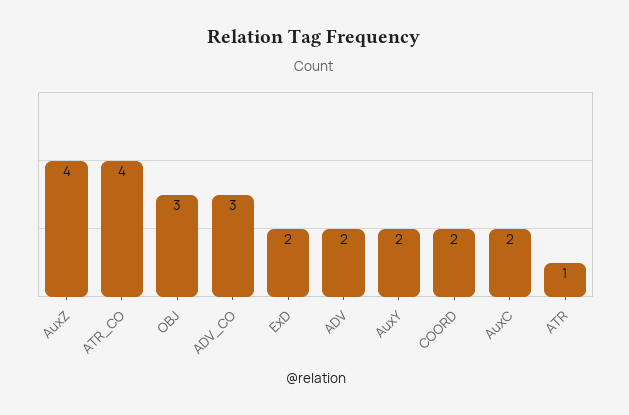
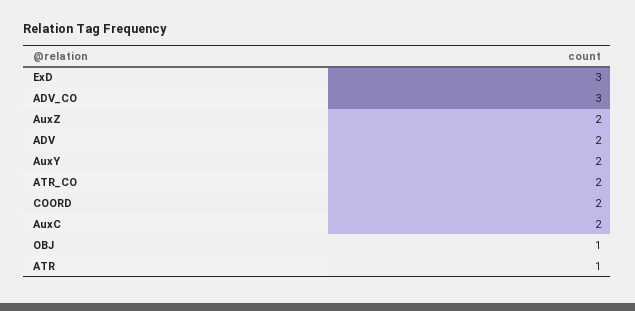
  {
-   "AuxZ": 4,
+   "AuxZ": 2,
-   "ATR_CO": 4,
+   "ATR_CO": 2,
-   "OBJ": 3,
+   "OBJ": 1,
    "ADV_CO": 3,
-   "ExD": 2,
+   "ExD": 3,
    "ADV": 2,
    "AuxY": 2,
    "COORD": 2,
    "AuxC": 2,
    "ATR": 1
  }

